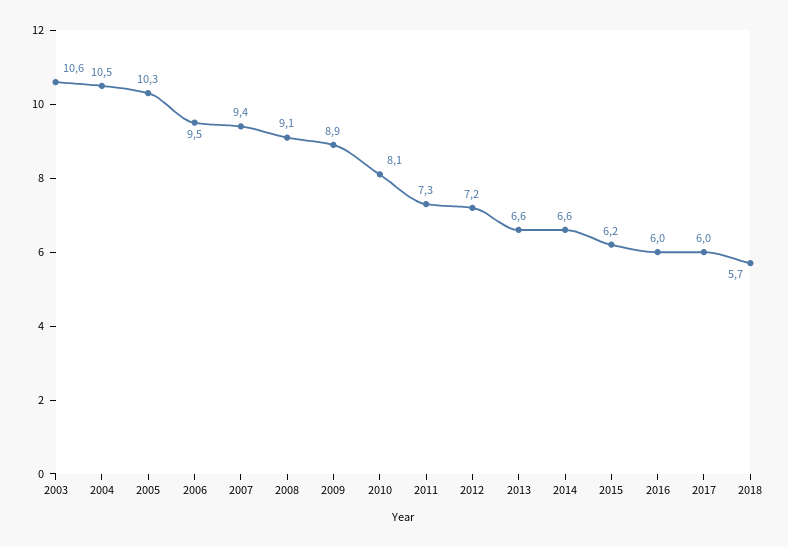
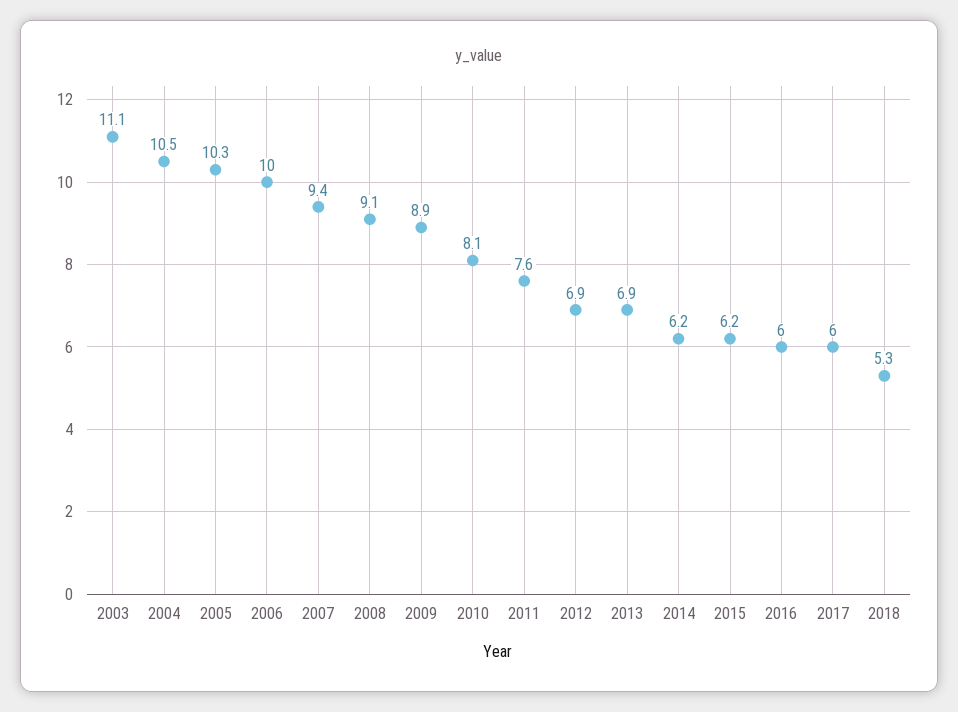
  {
-   "2003": 10.6,
+   "2003": 11.1,
    "2004": 10.5,
    "2005": 10.3,
-   "2006": 9.5,
+   "2006": 10,
    "2007": 9.4,
    "2008": 9.1,
    "2009": 8.9,
    "2010": 8.1,
-   "2011": 7.3,
+   "2011": 7.6,
-   "2012": 7.2,
+   "2012": 6.9,
-   "2013": 6.6,
+   "2013": 6.9,
-   "2014": 6.6,
+   "2014": 6.2,
    "2015": 6.2,
    "2016": 6,
    "2017": 6,
-   "2018": 5.7
+   "2018": 5.3
  }

